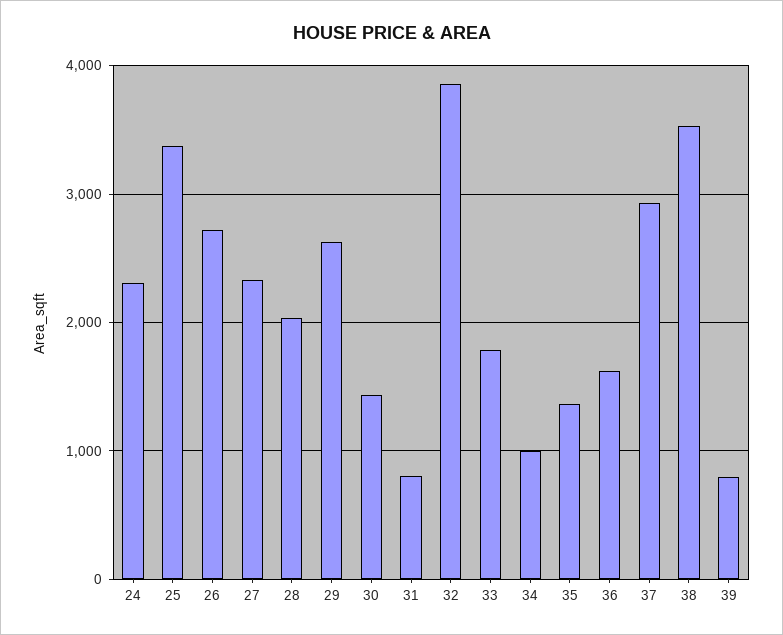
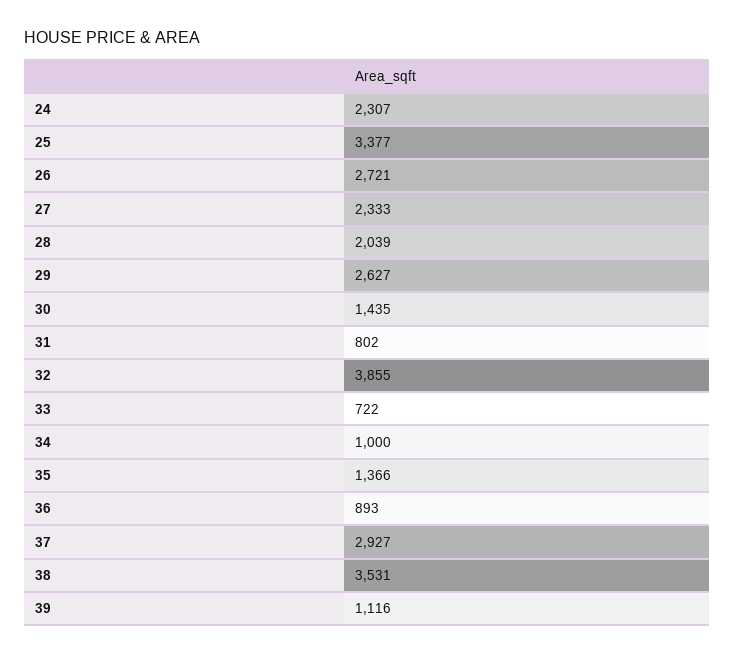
  {
    "24": 2307,
    "25": 3377,
    "26": 2721,
    "27": 2333,
    "28": 2039,
    "29": 2627,
    "30": 1435,
    "31": 802,
    "32": 3855,
-   "33": 1800,
+   "33": 722,
    "34": 1000,
    "35": 1366,
-   "36": 1600,
+   "36": 893,
    "37": 2927,
    "38": 3531,
-   "39": 800
+   "39": 1116
  }

